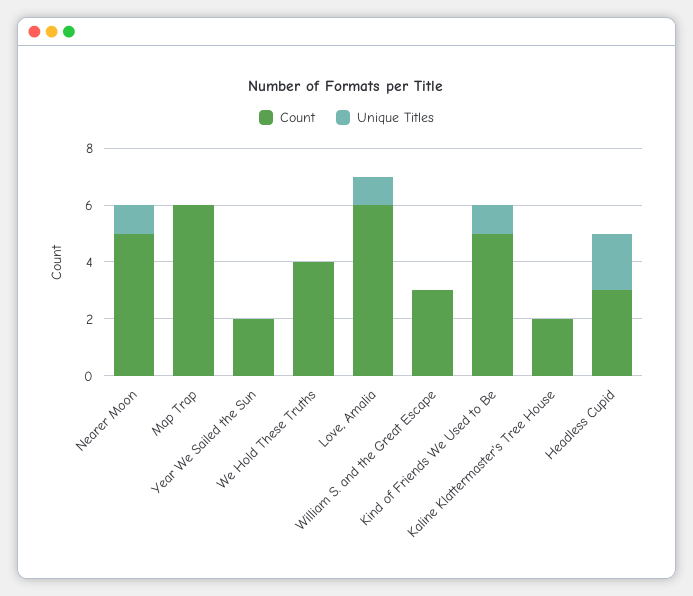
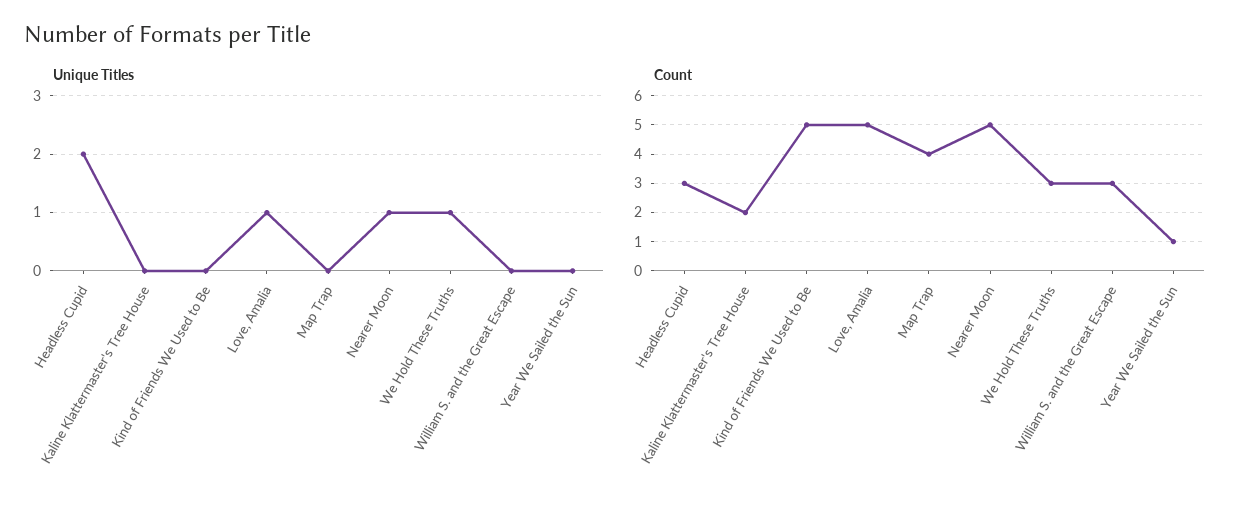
  {
    "Count": {
      "Nearer Moon": 5,
-     "Map Trap": 6,
+     "Map Trap": 4,
-     "Year We Sailed the Sun": 2,
+     "Year We Sailed the Sun": 1,
-     "We Hold These Truths": 4,
+     "We Hold These Truths": 3,
-     "Love, Amalia": 6,
+     "Love, Amalia": 5,
      "William S. and the Great Escape": 3,
      "Kind of Friends We Used to Be": 5,
      "Kaline Klattermaster's Tree House": 2,
      "Headless Cupid": 3
    },
    "Unique Titles": {
      "Nearer Moon": 1,
      "Map Trap": 0,
      "Year We Sailed the Sun": 0,
-     "We Hold These Truths": 0,
+     "We Hold These Truths": 1,
      "Love, Amalia": 1,
      "William S. and the Great Escape": 0,
-     "Kind of Friends We Used to Be": 1,
+     "Kind of Friends We Used to Be": 0,
      "Kaline Klattermaster's Tree House": 0,
      "Headless Cupid": 2
    }
  }

